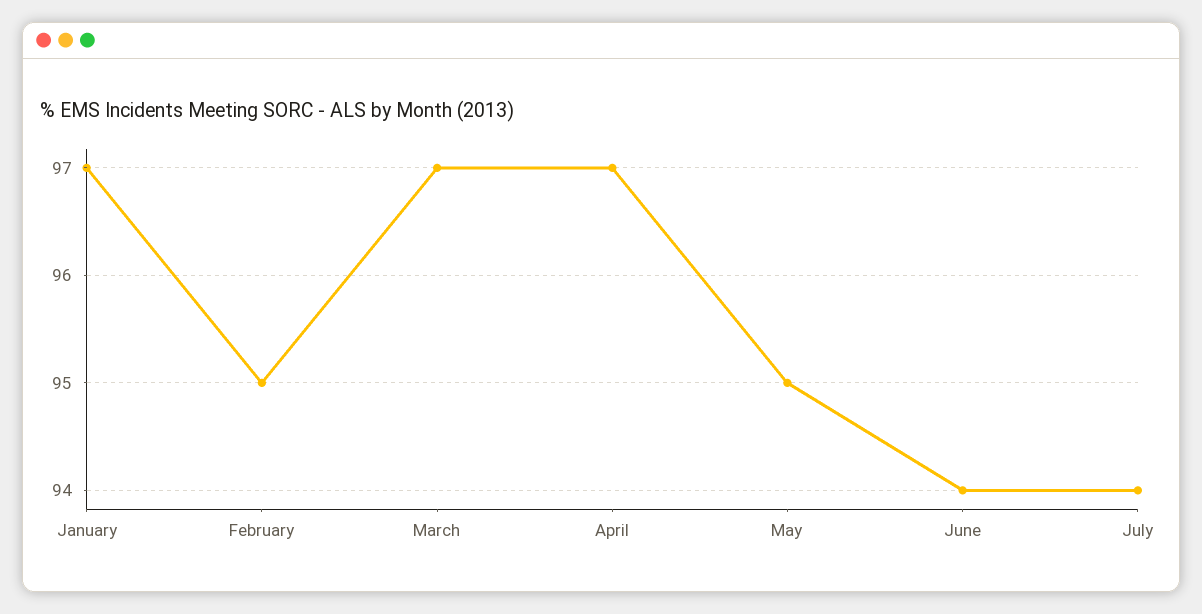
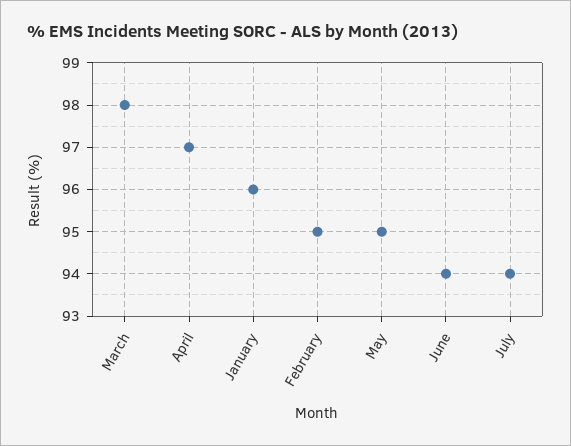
  {
-   "January": 97,
+   "January": 96,
    "February": 95,
-   "March": 97,
+   "March": 98,
    "April": 97,
    "May": 95,
    "June": 94,
    "July": 94
  }

